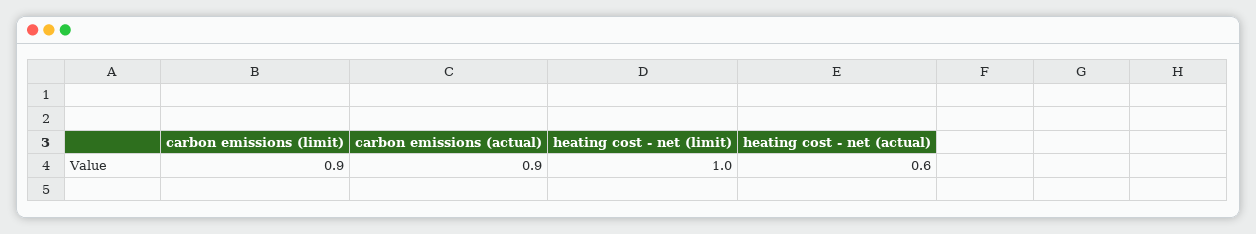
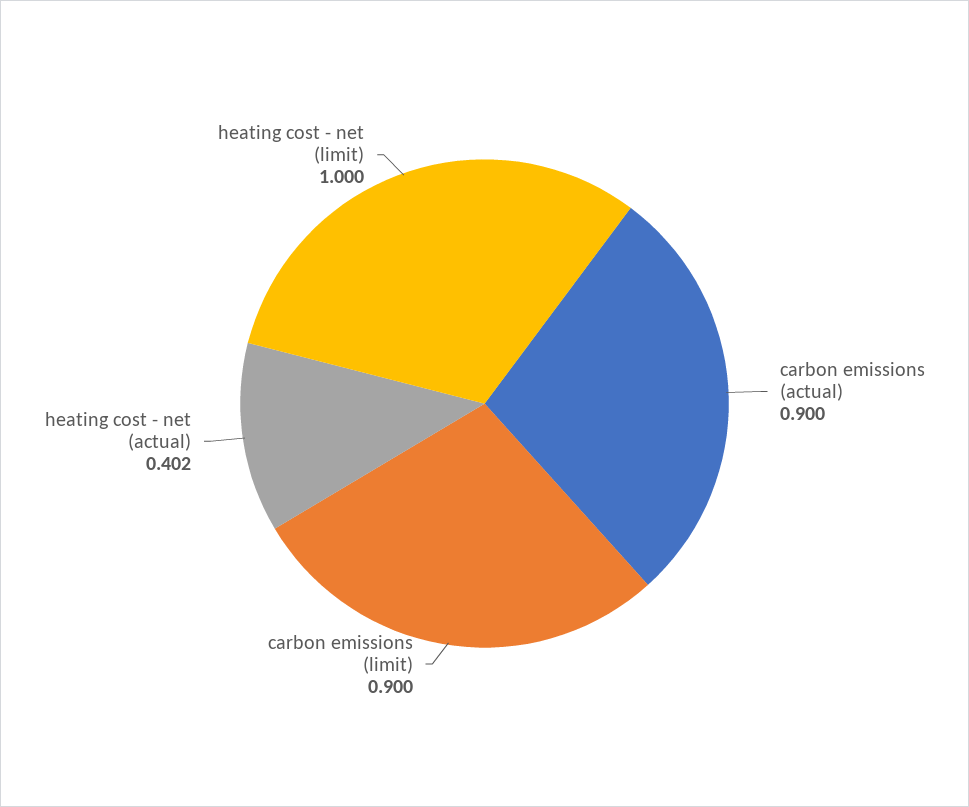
  {
    "carbon emissions (limit)": 0.9,
    "carbon emissions (actual)": 0.9,
    "heating cost - net (limit)": 1,
-   "heating cost - net (actual)": 0.6
+   "heating cost - net (actual)": 0.402
  }

